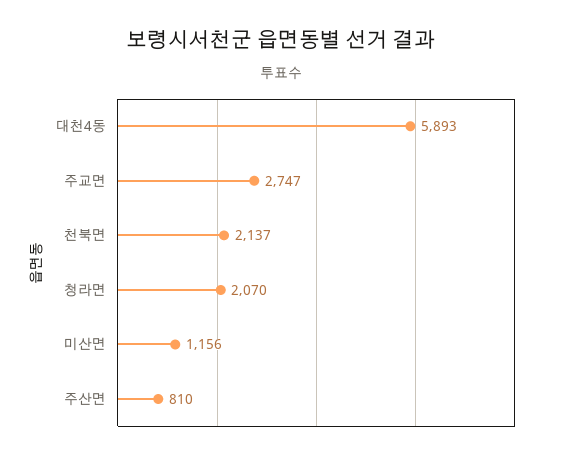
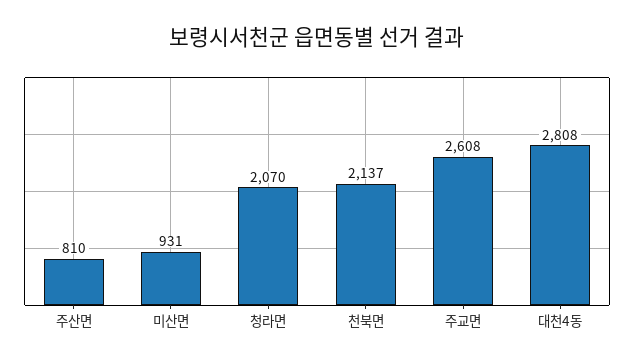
  {
-   "대천4동": 5893,
+   "대천4동": 2808,
-   "주교면": 2747,
+   "주교면": 2608,
    "천북면": 2137,
    "청라면": 2070,
-   "미산면": 1156,
+   "미산면": 931,
    "주산면": 810
  }

